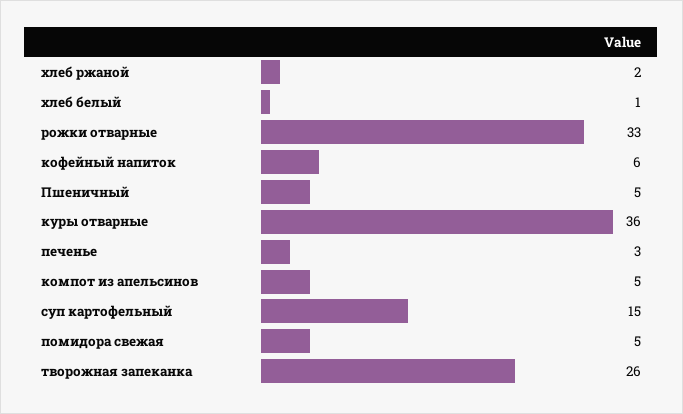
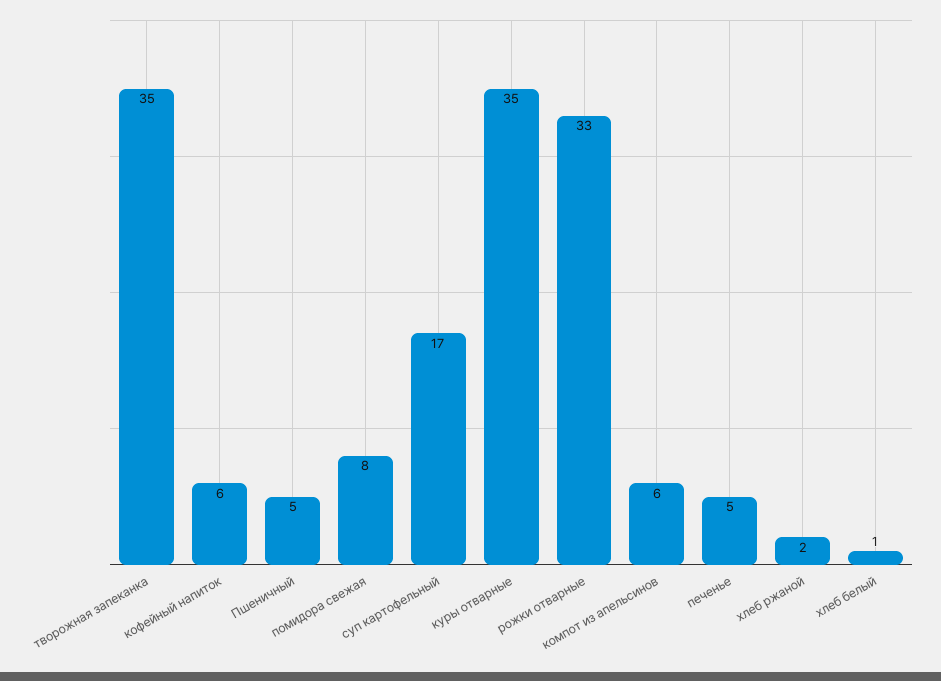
  {
    "хлеб ржаной": 2,
    "хлеб белый": 1,
    "рожки отварные": 33,
    "кофейный напиток": 6,
    "Пшеничный": 5,
-   "куры отварные": 36,
+   "куры отварные": 35,
-   "печенье": 3,
+   "печенье": 5,
-   "компот из апельсинов": 5,
+   "компот из апельсинов": 6,
-   "суп картофельный": 15,
+   "суп картофельный": 17,
-   "помидора свежая": 5,
+   "помидора свежая": 8,
-   "творожная запеканка": 26
+   "творожная запеканка": 35
  }

